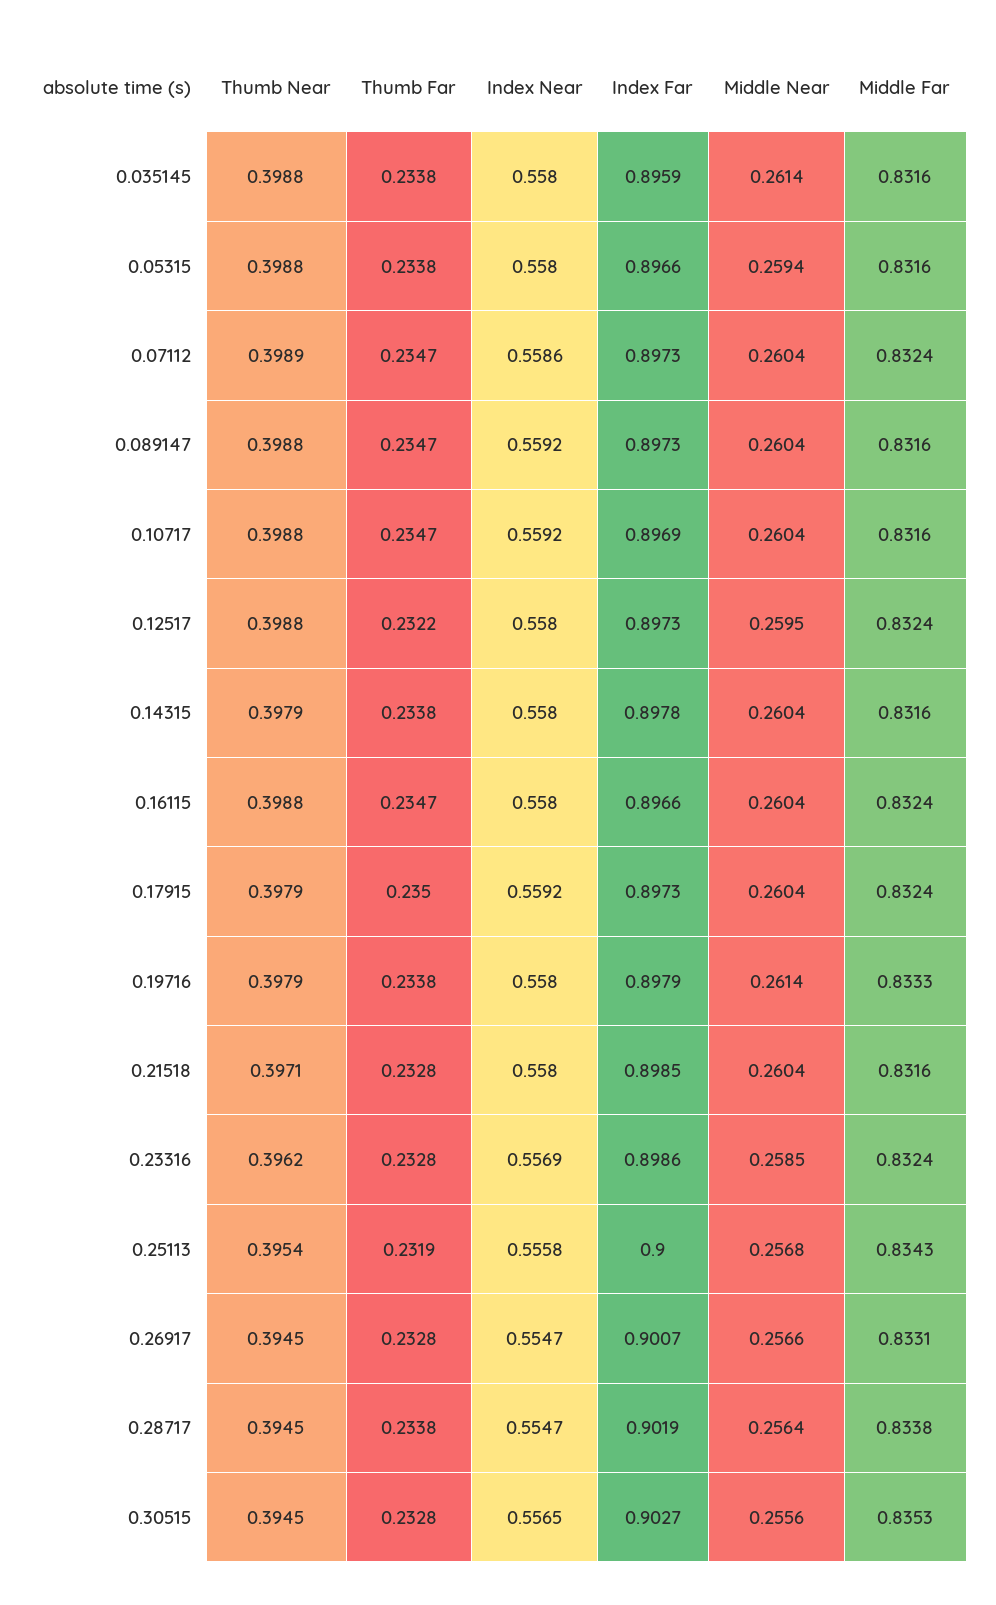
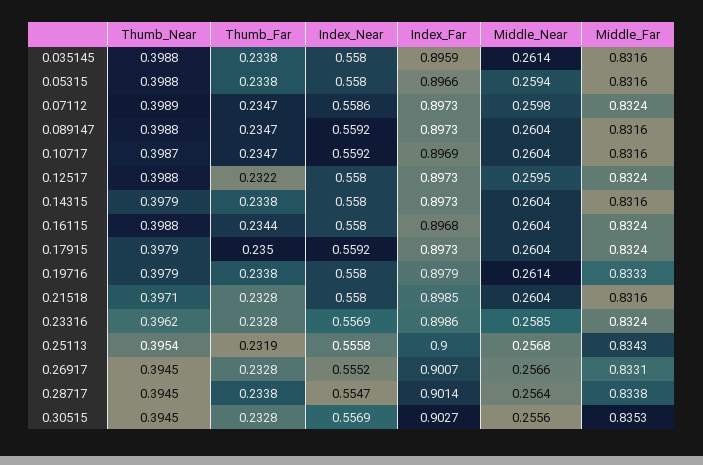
  {
    "Thumb Near": {
      "0.035145": 0.3988,
      "0.05315": 0.3988,
      "0.07112": 0.3989,
      "0.089147": 0.3988,
-     "0.10717": 0.3988,
+     "0.10717": 0.3987,
      "0.12517": 0.3988,
      "0.14315": 0.3979,
      "0.16115": 0.3988,
      "0.17915": 0.3979,
      "0.19716": 0.3979,
      "0.21518": 0.3971,
      "0.23316": 0.3962,
      "0.25113": 0.3954,
      "0.26917": 0.3945,
      "0.28717": 0.3945,
      "0.30515": 0.3945
    },
    "Thumb Far": {
      "0.035145": 0.2338,
      "0.05315": 0.2338,
      "0.07112": 0.2347,
      "0.089147": 0.2347,
      "0.10717": 0.2347,
      "0.12517": 0.2322,
      "0.14315": 0.2338,
-     "0.16115": 0.2347,
+     "0.16115": 0.2344,
      "0.17915": 0.235,
      "0.19716": 0.2338,
      "0.21518": 0.2328,
      "0.23316": 0.2328,
      "0.25113": 0.2319,
      "0.26917": 0.2328,
      "0.28717": 0.2338,
      "0.30515": 0.2328
    },
    "Index Near": {
      "0.035145": 0.558,
      "0.05315": 0.558,
      "0.07112": 0.5586,
      "0.089147": 0.5592,
      "0.10717": 0.5592,
      "0.12517": 0.558,
      "0.14315": 0.558,
      "0.16115": 0.558,
      "0.17915": 0.5592,
      "0.19716": 0.558,
      "0.21518": 0.558,
      "0.23316": 0.5569,
      "0.25113": 0.5558,
-     "0.26917": 0.5547,
+     "0.26917": 0.5552,
      "0.28717": 0.5547,
-     "0.30515": 0.5565
+     "0.30515": 0.5569
    },
    "Index Far": {
      "0.035145": 0.8959,
      "0.05315": 0.8966,
      "0.07112": 0.8973,
      "0.089147": 0.8973,
      "0.10717": 0.8969,
      "0.12517": 0.8973,
-     "0.14315": 0.8978,
+     "0.14315": 0.8973,
-     "0.16115": 0.8966,
+     "0.16115": 0.8968,
      "0.17915": 0.8973,
      "0.19716": 0.8979,
      "0.21518": 0.8985,
      "0.23316": 0.8986,
      "0.25113": 0.9,
      "0.26917": 0.9007,
-     "0.28717": 0.9019,
+     "0.28717": 0.9014,
      "0.30515": 0.9027
    },
    "Middle Near": {
      "0.035145": 0.2614,
      "0.05315": 0.2594,
-     "0.07112": 0.2604,
+     "0.07112": 0.2598,
      "0.089147": 0.2604,
      "0.10717": 0.2604,
      "0.12517": 0.2595,
      "0.14315": 0.2604,
      "0.16115": 0.2604,
      "0.17915": 0.2604,
      "0.19716": 0.2614,
      "0.21518": 0.2604,
      "0.23316": 0.2585,
      "0.25113": 0.2568,
      "0.26917": 0.2566,
      "0.28717": 0.2564,
      "0.30515": 0.2556
    },
    "Middle Far": {
      "0.035145": 0.8316,
      "0.05315": 0.8316,
      "0.07112": 0.8324,
      "0.089147": 0.8316,
      "0.10717": 0.8316,
      "0.12517": 0.8324,
      "0.14315": 0.8316,
      "0.16115": 0.8324,
      "0.17915": 0.8324,
      "0.19716": 0.8333,
      "0.21518": 0.8316,
      "0.23316": 0.8324,
      "0.25113": 0.8343,
      "0.26917": 0.8331,
      "0.28717": 0.8338,
      "0.30515": 0.8353
    }
  }

